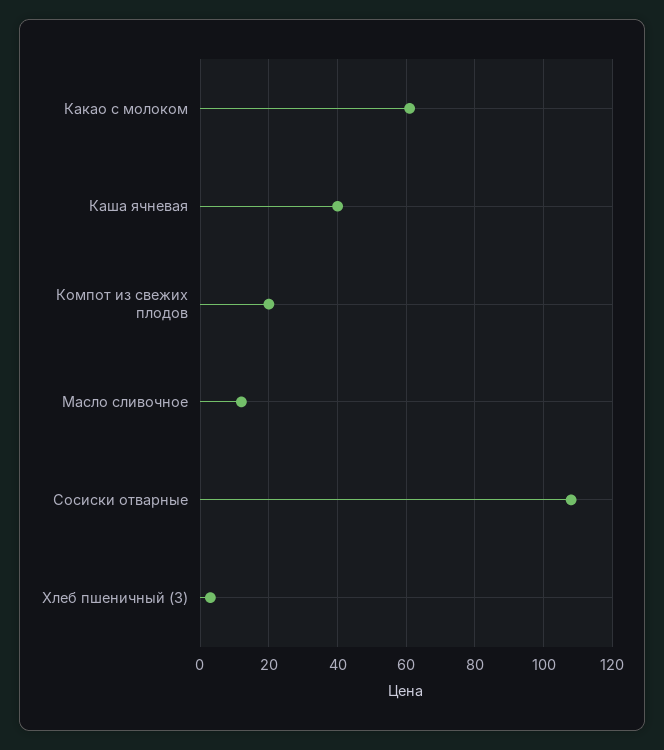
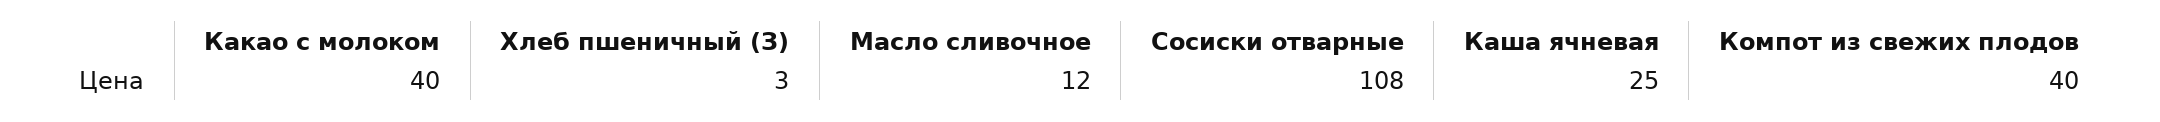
  {
-   "Какао с молоком": 60,
+   "Какао с молоком": 40,
-   "Каша ячневая": 40,
+   "Каша ячневая": 25,
-   "Компот из свежих плодов": 20,
+   "Компот из свежих плодов": 40,
    "Масло сливочное": 12,
    "Сосиски отварные": 108,
    "Хлеб пшеничный (З)": 3
  }

